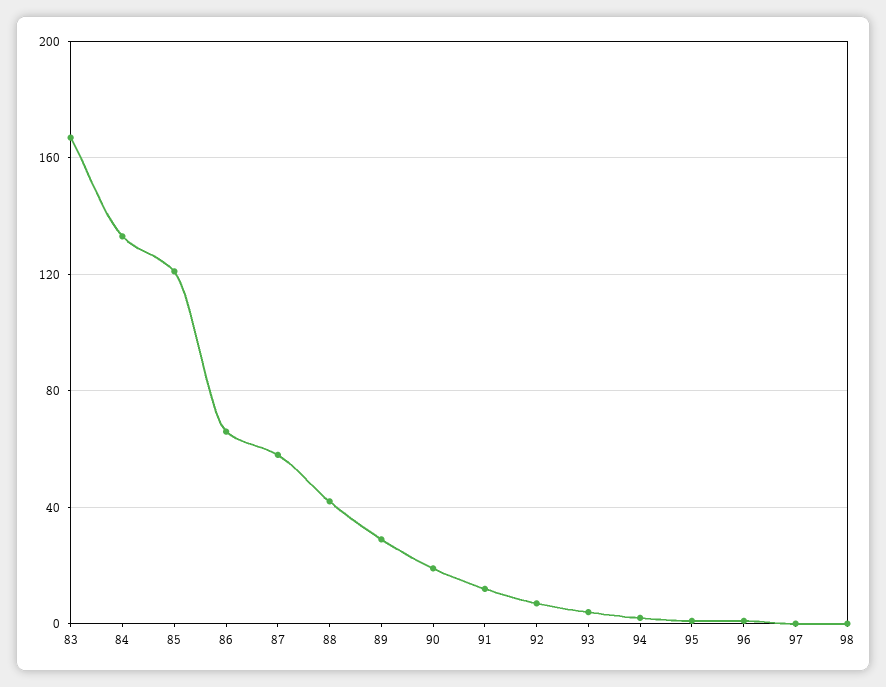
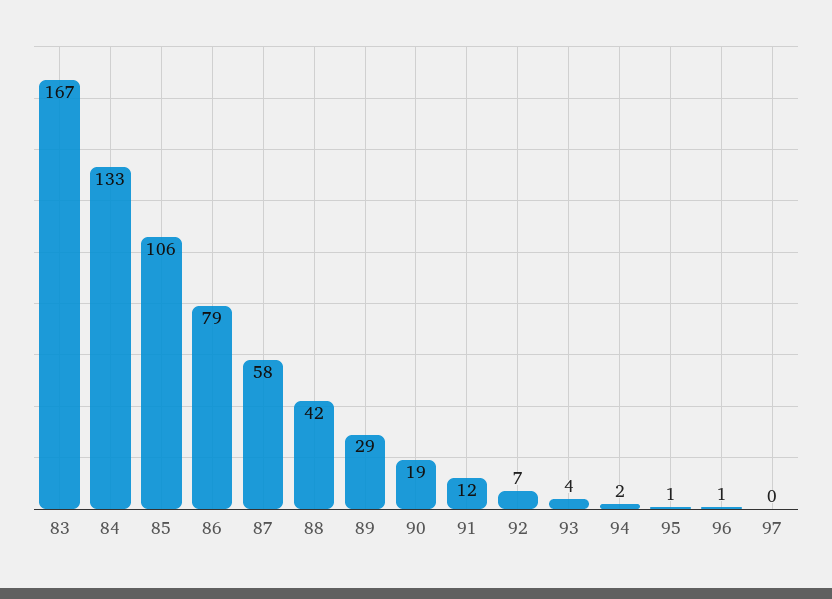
  {
    "83": 167,
    "84": 133,
-   "85": 120,
+   "85": 106,
-   "86": 65,
+   "86": 79,
    "87": 58,
    "88": 42,
    "89": 29,
    "90": 19,
    "91": 12,
    "92": 7,
    "93": 4,
    "94": 2,
    "95": 1,
    "96": 1,
-   "97": 0,
+   "97": 0
-   "98": 0
  }

